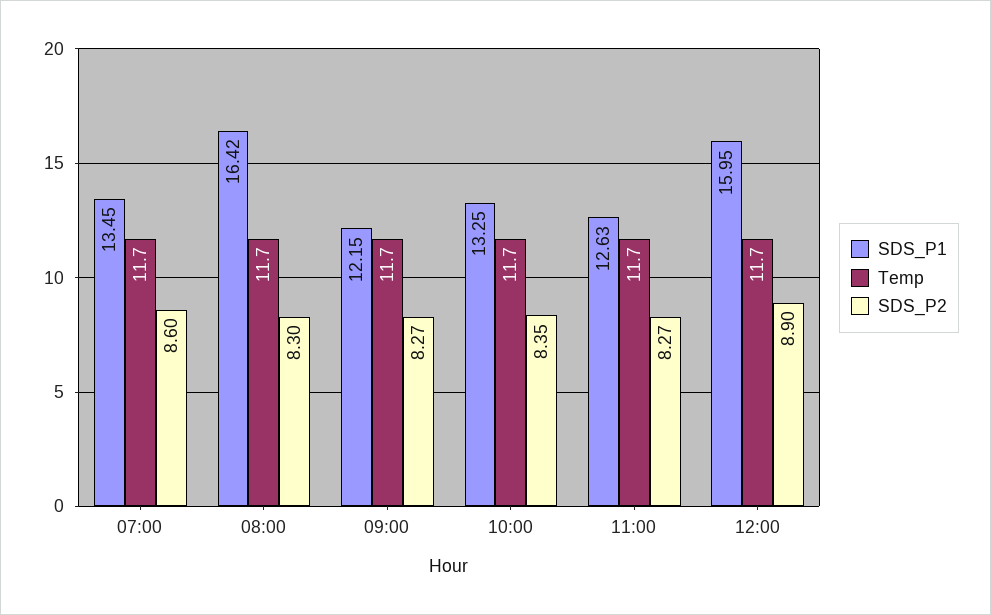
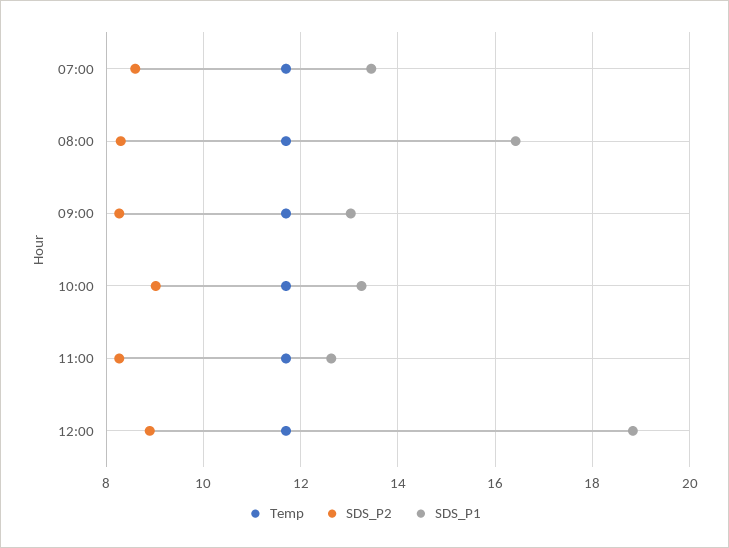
  {
    "SDS_P1": {
      "07:00": 13.45,
      "08:00": 16.42,
-     "09:00": 12.15,
+     "09:00": 13,
      "10:00": 13.25,
      "11:00": 12.63,
-     "12:00": 15.95
+     "12:00": 18.8
    },
    "Temp": {
      "07:00": 11.7,
      "08:00": 11.7,
      "09:00": 11.7,
      "10:00": 11.7,
      "11:00": 11.7,
      "12:00": 11.7
    },
    "SDS_P2": {
      "07:00": 8.6,
      "08:00": 8.3,
      "09:00": 8.27,
-     "10:00": 8.35,
+     "10:00": 9,
      "11:00": 8.27,
      "12:00": 8.9
    }
  }

